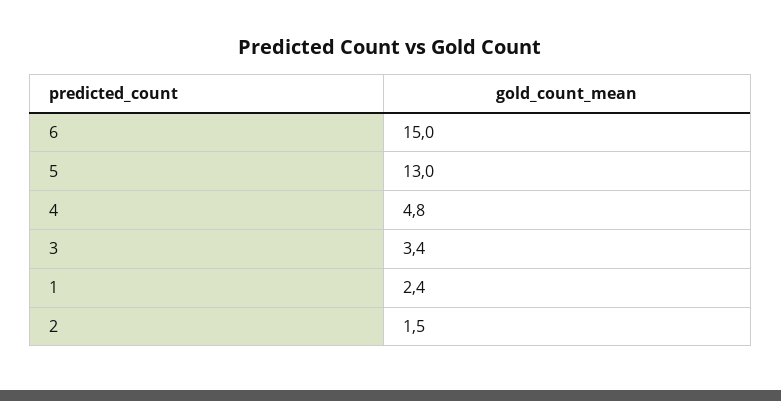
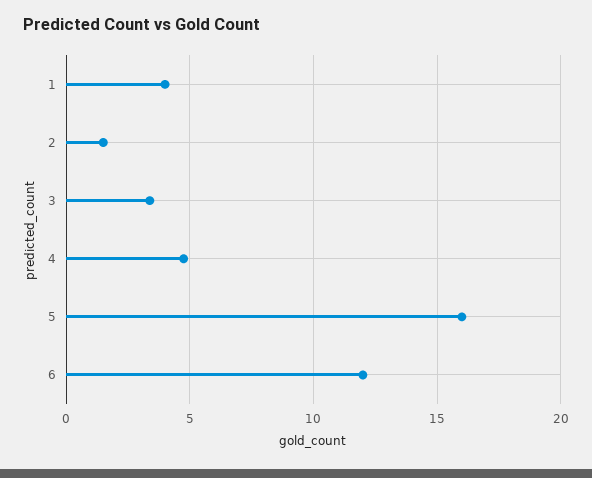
  {
-   "6": 15,
+   "6": 12,
-   "5": 13,
+   "5": 16,
    "4": 4.8,
    "3": 3.4,
-   "1": 2.4,
+   "1": 4,
    "2": 1.5
  }

